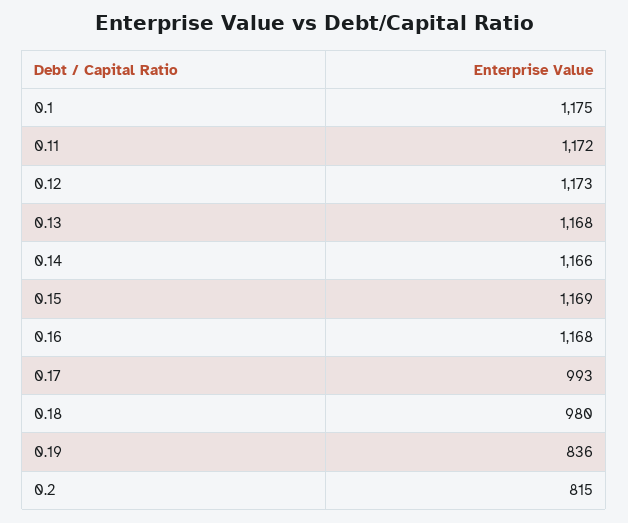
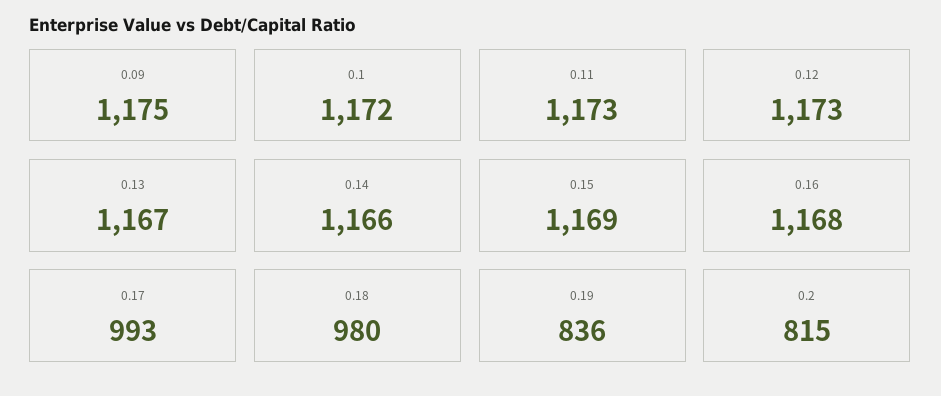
  {
-   "0.1": 1175,
+   "0.1": 1172,
-   "0.11": 1172,
+   "0.11": 1173,
    "0.12": 1173,
-   "0.13": 1168,
+   "0.13": 1167,
    "0.14": 1166,
    "0.15": 1169,
    "0.16": 1168,
    "0.17": 993,
    "0.18": 980,
    "0.19": 836,
-   "0.2": 815
+   "0.2": 815,
+   "0.09": 1175
  }

